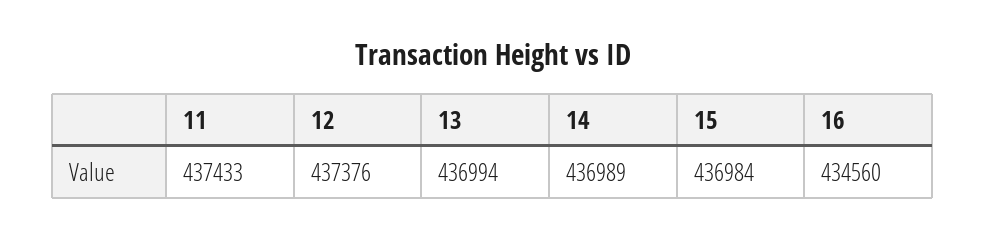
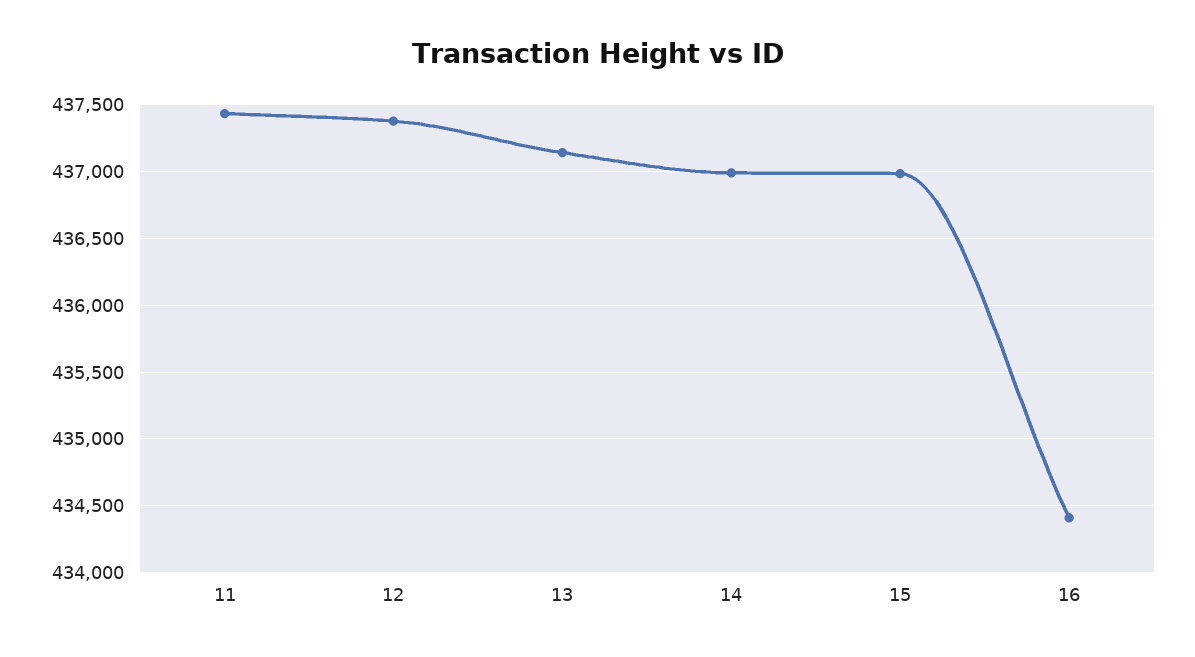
  {
    "11": 437433,
    "12": 437376,
-   "13": 436994,
+   "13": 437150,
    "14": 436989,
    "15": 436984,
-   "16": 434560
+   "16": 434400
  }

